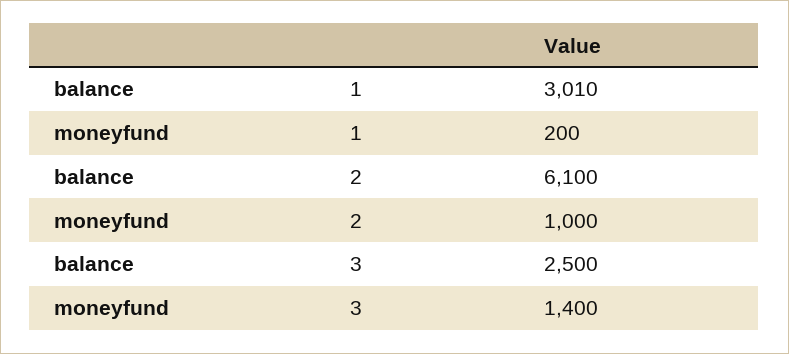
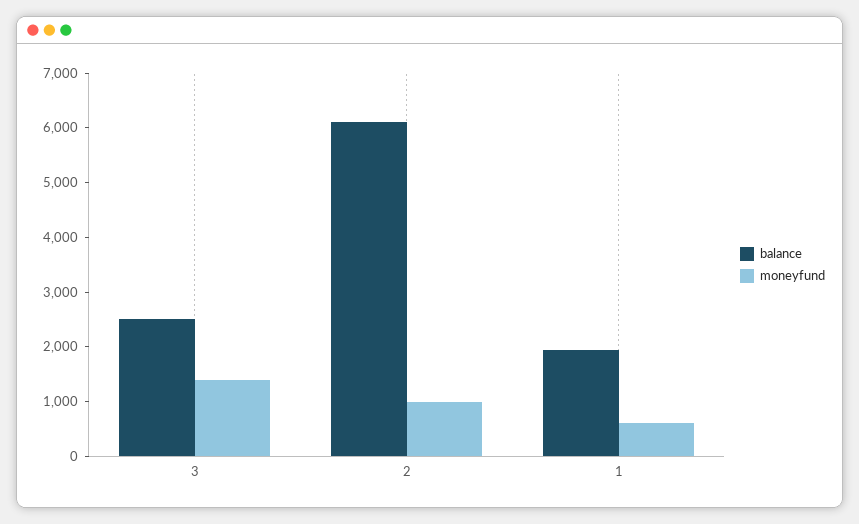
  {
    "balance": {
-     "1": 3010,
+     "1": 2000,
      "2": 6100,
      "3": 2500
    },
    "moneyfund": {
-     "1": 200,
+     "1": 600,
      "2": 1000,
      "3": 1400
    }
  }

